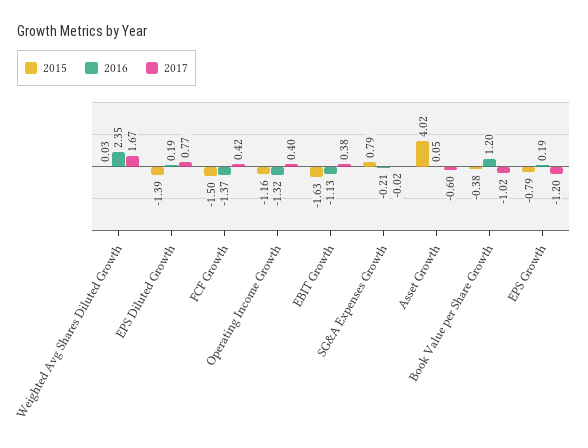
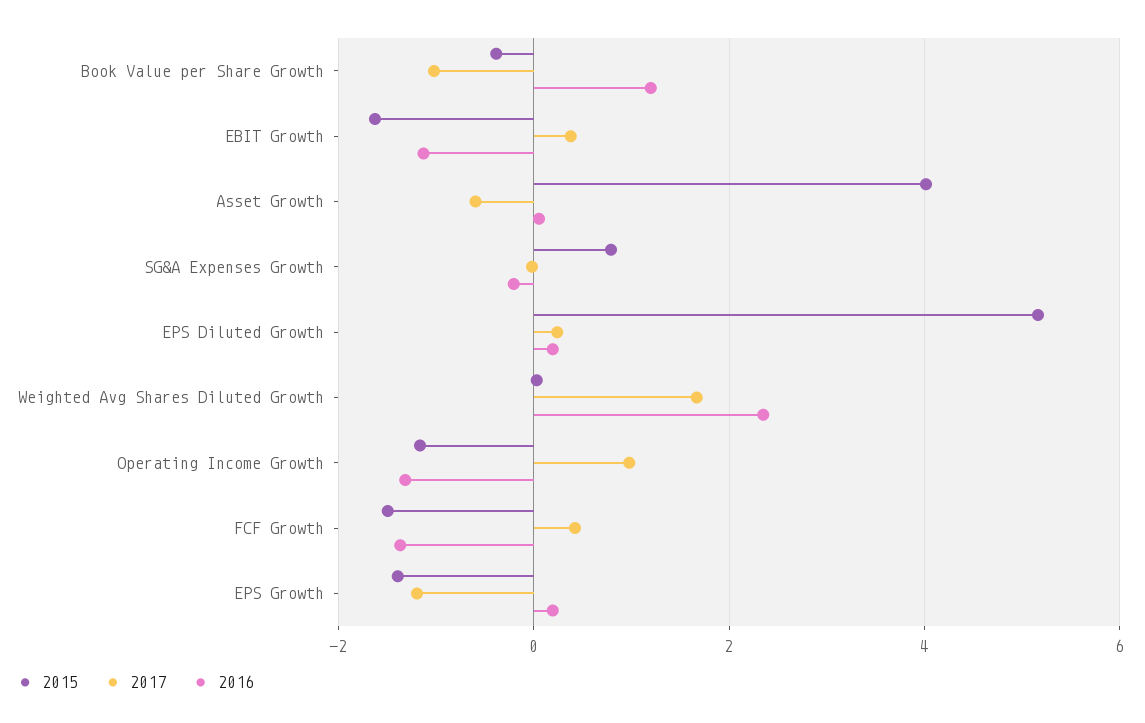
  {
    "2015": {
      "Weighted Avg Shares Diluted Growth": 0.03,
-     "EPS Diluted Growth": -1.39,
+     "EPS Diluted Growth": 5.2,
      "FCF Growth": -1.5,
      "Operating Income Growth": -1.16,
      "EBIT Growth": -1.63,
      "SG&A Expenses Growth": 0.79,
      "Asset Growth": 4.02,
      "Book Value per Share Growth": -0.38,
-     "EPS Growth": -0.79
+     "EPS Growth": -1.4
    },
    "2016": {
      "Weighted Avg Shares Diluted Growth": 2.35,
      "EPS Diluted Growth": 0.19,
      "FCF Growth": -1.37,
      "Operating Income Growth": -1.32,
      "EBIT Growth": -1.13,
      "SG&A Expenses Growth": -0.21,
      "Asset Growth": 0.05,
      "Book Value per Share Growth": 1.2,
      "EPS Growth": 0.19
    },
    "2017": {
      "Weighted Avg Shares Diluted Growth": 1.67,
-     "EPS Diluted Growth": 0.77,
+     "EPS Diluted Growth": 0.2,
      "FCF Growth": 0.42,
-     "Operating Income Growth": 0.4,
+     "Operating Income Growth": 1,
      "EBIT Growth": 0.38,
      "SG&A Expenses Growth": -0.02,
      "Asset Growth": -0.6,
      "Book Value per Share Growth": -1.02,
      "EPS Growth": -1.2
    }
  }

